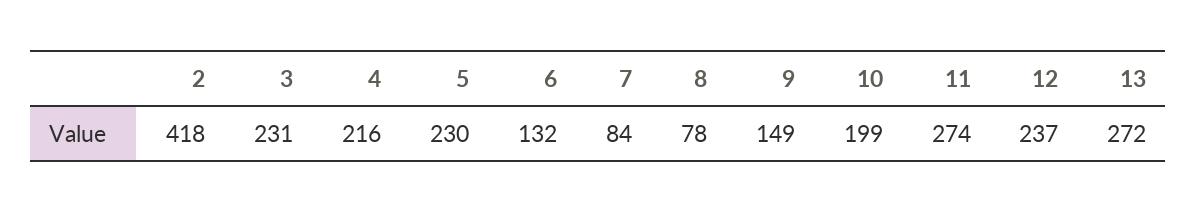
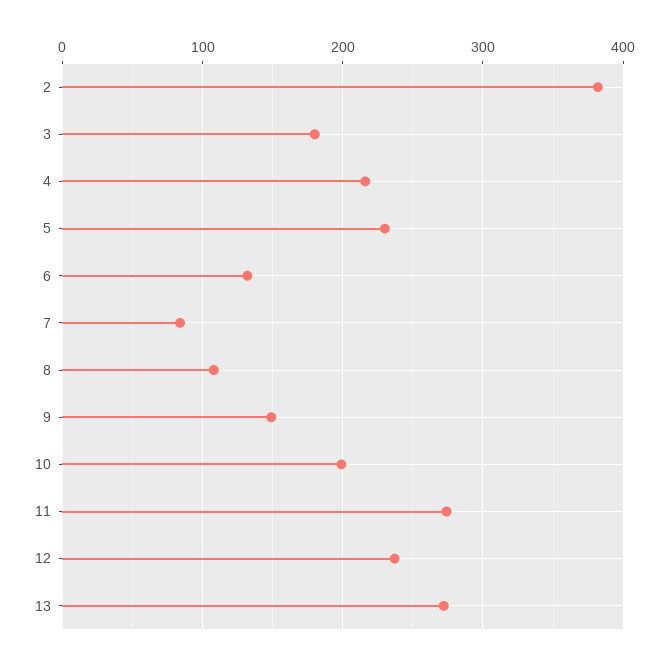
  {
-   "2": 418,
+   "2": 380,
-   "3": 231,
+   "3": 180,
    "4": 216,
    "5": 230,
    "6": 132,
    "7": 84,
-   "8": 78,
+   "8": 110,
    "9": 149,
    "10": 199,
    "11": 274,
    "12": 237,
    "13": 272
  }

